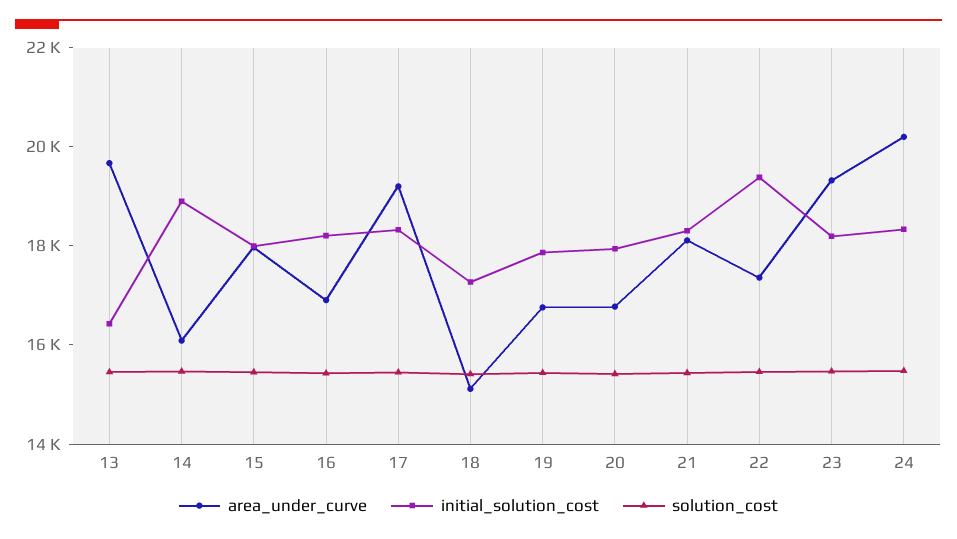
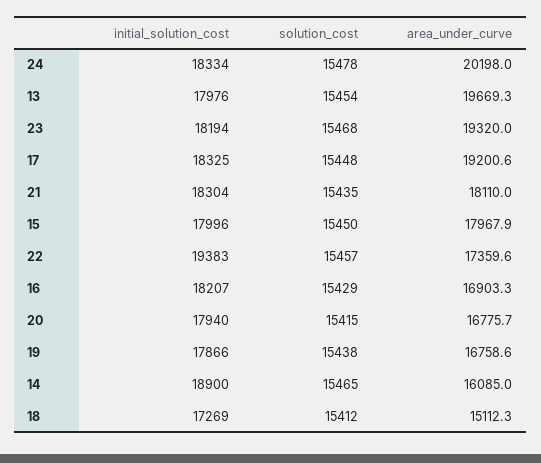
  {
    "area_under_curve": {
      "13": 19669.3,
      "14": 16085,
      "15": 17967.9,
      "16": 16903.3,
      "17": 19200.6,
      "18": 15112.3,
      "19": 16758.6,
      "20": 16775.7,
      "21": 18110,
      "22": 17359.6,
      "23": 19320,
      "24": 20198
    },
    "initial_solution_cost": {
-     "13": 16500,
+     "13": 17976,
      "14": 18900,
      "15": 17996,
      "16": 18207,
      "17": 18325,
      "18": 17269,
      "19": 17866,
      "20": 17940,
      "21": 18304,
      "22": 19383,
      "23": 18194,
      "24": 18334
    },
    "solution_cost": {
      "13": 15454,
      "14": 15465,
      "15": 15450,
      "16": 15429,
      "17": 15448,
      "18": 15412,
      "19": 15438,
      "20": 15415,
      "21": 15435,
      "22": 15457,
      "23": 15468,
      "24": 15478
    }
  }

